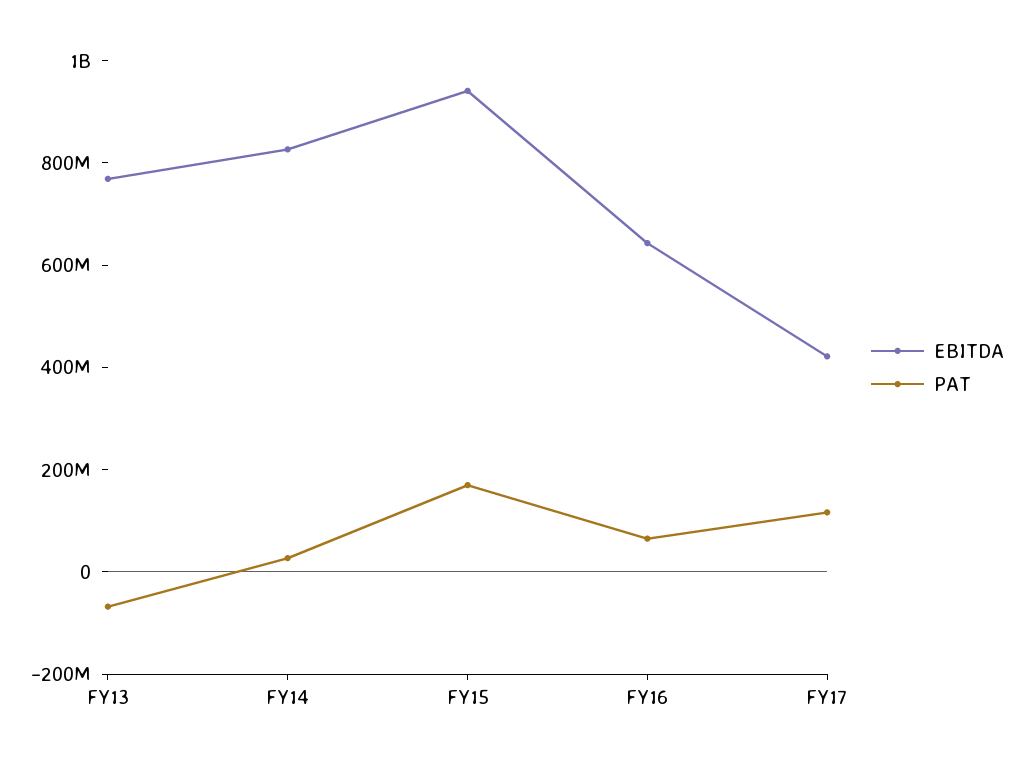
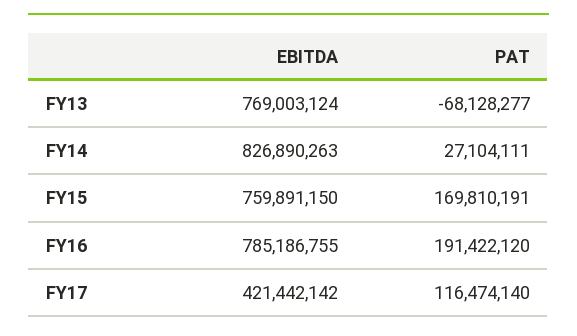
  {
    "EBITDA": {
      "FY13": 769003124,
      "FY14": 826890263,
-     "FY15": 950000000,
+     "FY15": 759891150,
-     "FY16": 650000000,
+     "FY16": 785186755,
      "FY17": 421442142
    },
    "PAT": {
      "FY13": -68128277,
      "FY14": 27104111,
      "FY15": 169810191,
-     "FY16": 50000000,
+     "FY16": 191422120,
      "FY17": 116474140
    }
  }

